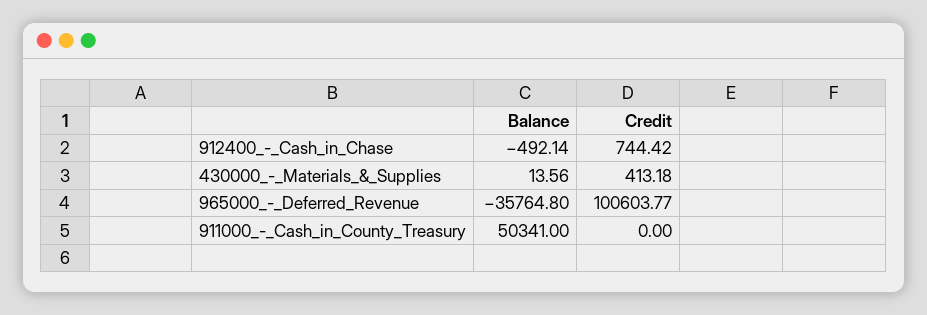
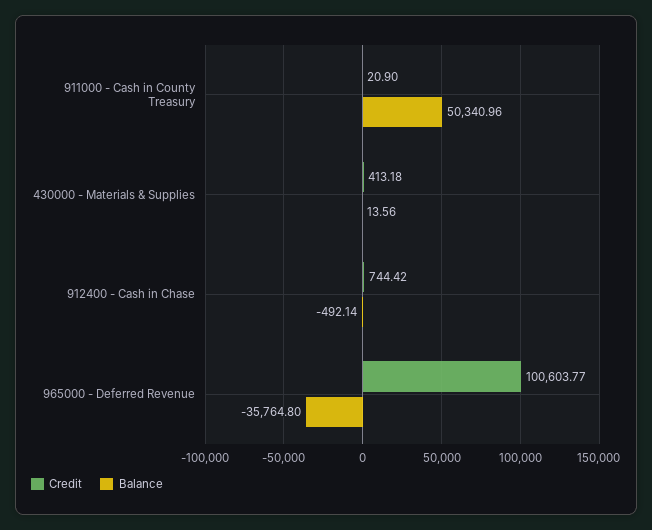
  {
    "Balance": {
      "912400_-_Cash_in_Chase": -492.14,
      "430000_-_Materials_&_Supplies": 13.56,
      "965000_-_Deferred_Revenue": -35764.8,
-     "911000_-_Cash_in_County_Treasury": 50341
+     "911000_-_Cash_in_County_Treasury": 50340.96
    },
    "Credit": {
      "912400_-_Cash_in_Chase": 744.42,
      "430000_-_Materials_&_Supplies": 413.18,
      "965000_-_Deferred_Revenue": 100603.77,
-     "911000_-_Cash_in_County_Treasury": 0
+     "911000_-_Cash_in_County_Treasury": 20.9
    }
  }

